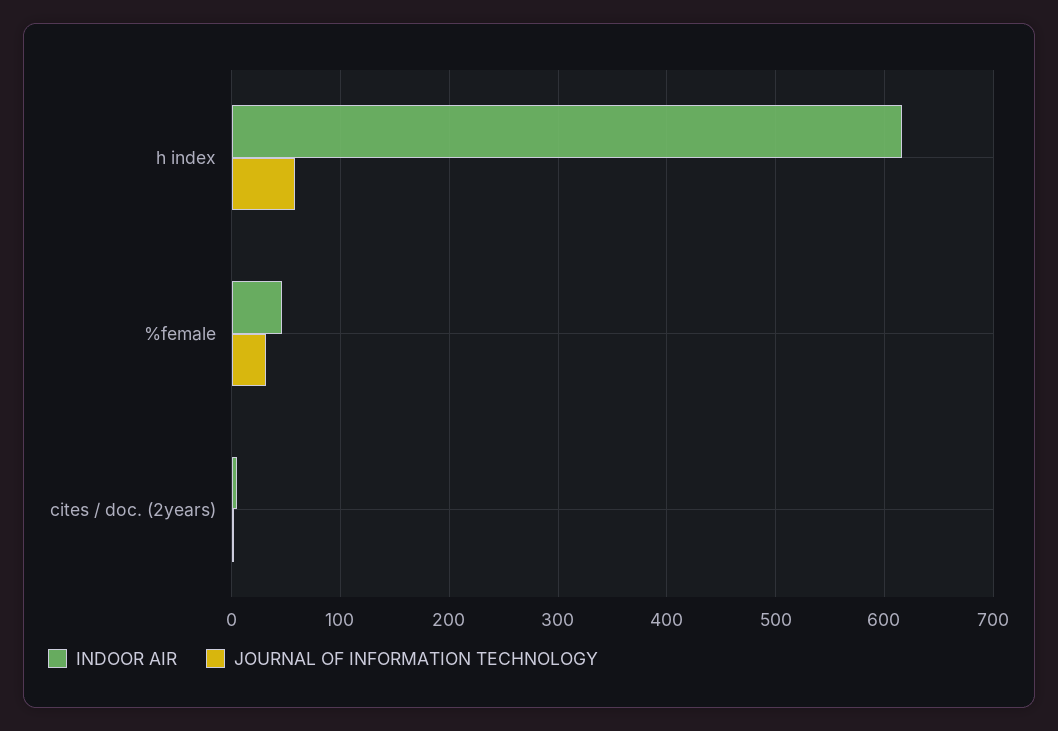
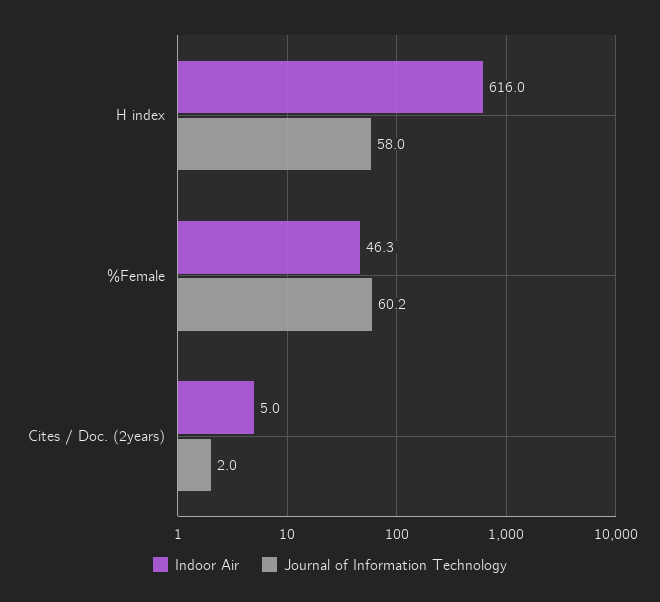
  {
    "INDOOR AIR": {
      "h index": 616,
      "%female": 46.3,
      "cites / doc. (2years)": 5
    },
    "JOURNAL OF INFORMATION TECHNOLOGY": {
      "h index": 58,
-     "%female": 30,
+     "%female": 60.2,
      "cites / doc. (2years)": 2
    }
  }

